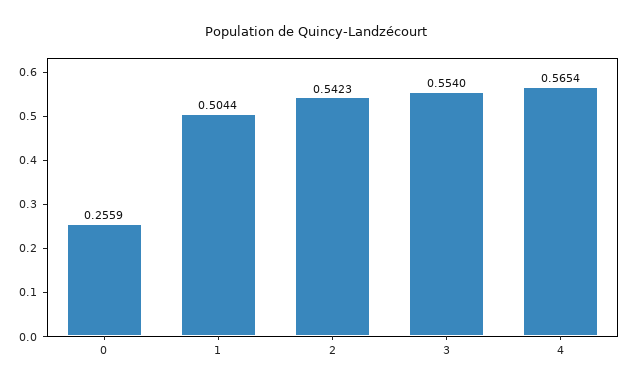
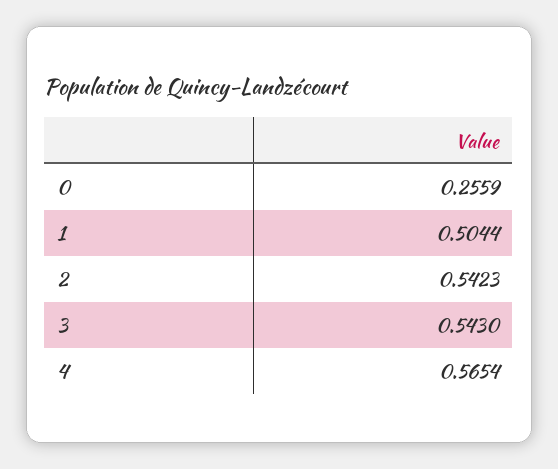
  {
    "0": 0.2559,
    "1": 0.5044,
    "2": 0.5423,
-   "3": 0.554,
+   "3": 0.543,
    "4": 0.5654
  }

